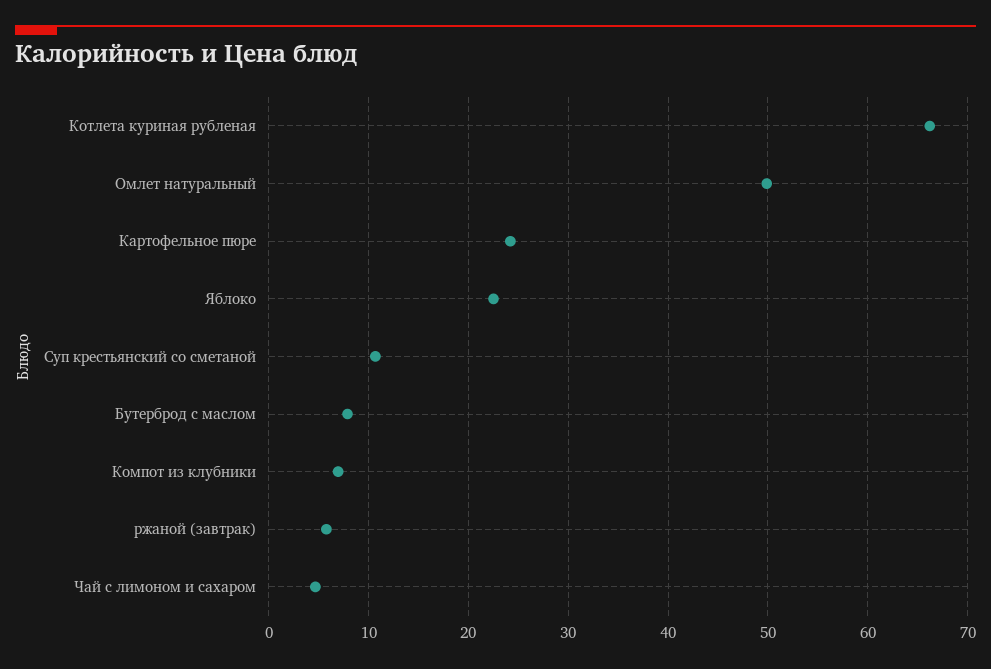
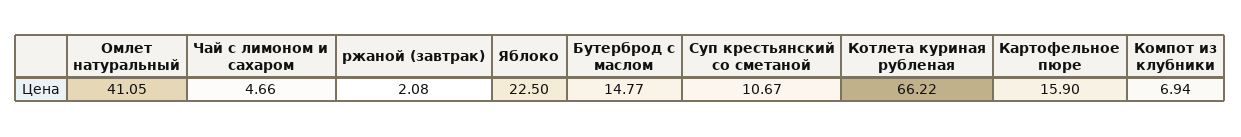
  {
    "Котлета куриная рубленая": 66.22,
-   "Омлет натуральный": 50,
+   "Омлет натуральный": 41.05,
-   "Картофельное пюре": 24,
+   "Картофельное пюре": 15.9,
    "Яблоко": 22.5,
    "Суп крестьянский со сметаной": 10.67,
-   "Бутерброд с маслом": 8,
+   "Бутерброд с маслом": 14.77,
    "Компот из клубники": 6.94,
-   "ржаной (завтрак)": 6,
+   "ржаной (завтрак)": 2.08,
    "Чай с лимоном и сахаром": 4.66
  }

